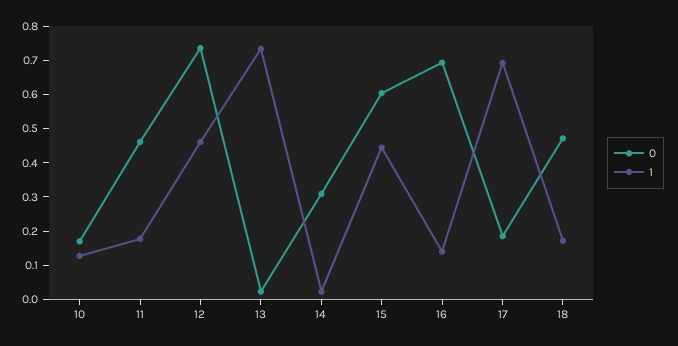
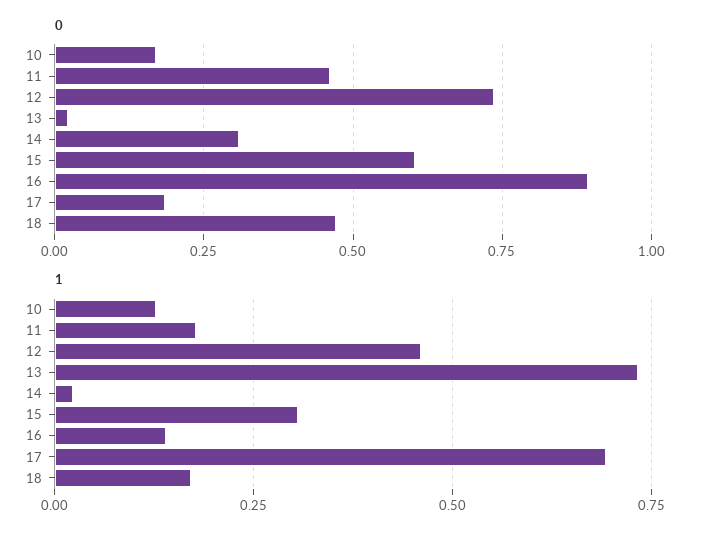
  {
    "0": {
      "10": 0.175,
      "11": 0.45,
      "12": 0.725,
      "13": 0.025,
      "14": 0.3,
      "15": 0.6,
-     "16": 0.7,
+     "16": 0.9,
      "17": 0.175,
      "18": 0.475
    },
    "1": {
      "10": 0.125,
      "11": 0.175,
      "12": 0.45,
      "13": 0.725,
      "14": 0.025,
-     "15": 0.45,
+     "15": 0.3,
      "16": 0.15,
      "17": 0.7,
      "18": 0.175
    }
  }

